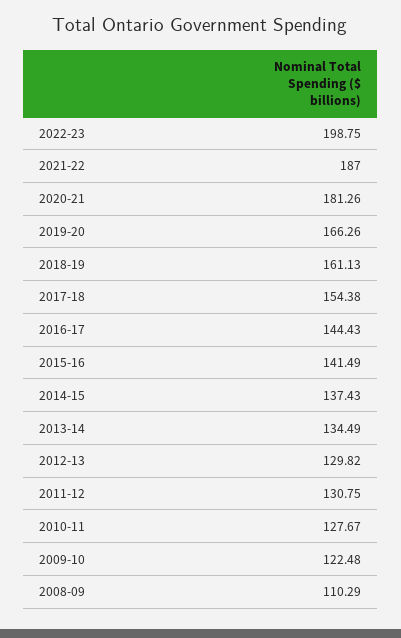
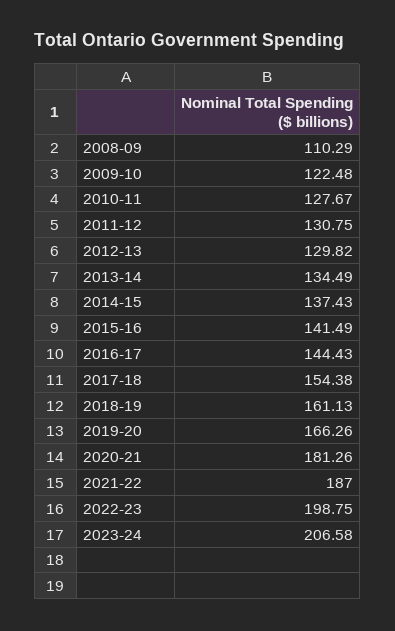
  {
    "2022-23": 198.75,
    "2021-22": 187,
    "2020-21": 181.26,
    "2019-20": 166.26,
    "2018-19": 161.13,
    "2017-18": 154.38,
    "2016-17": 144.43,
    "2015-16": 141.49,
    "2014-15": 137.43,
    "2013-14": 134.49,
    "2012-13": 129.82,
    "2011-12": 130.75,
    "2010-11": 127.67,
    "2009-10": 122.48,
-   "2008-09": 110.29
+   "2008-09": 110.29,
+   "2023-24": 206.58
  }

